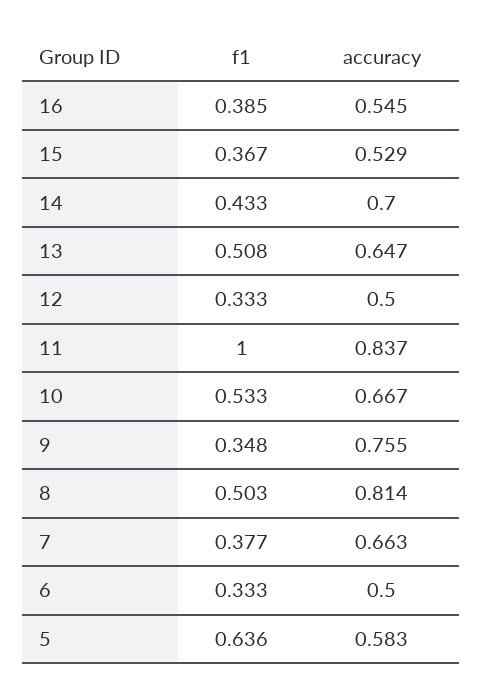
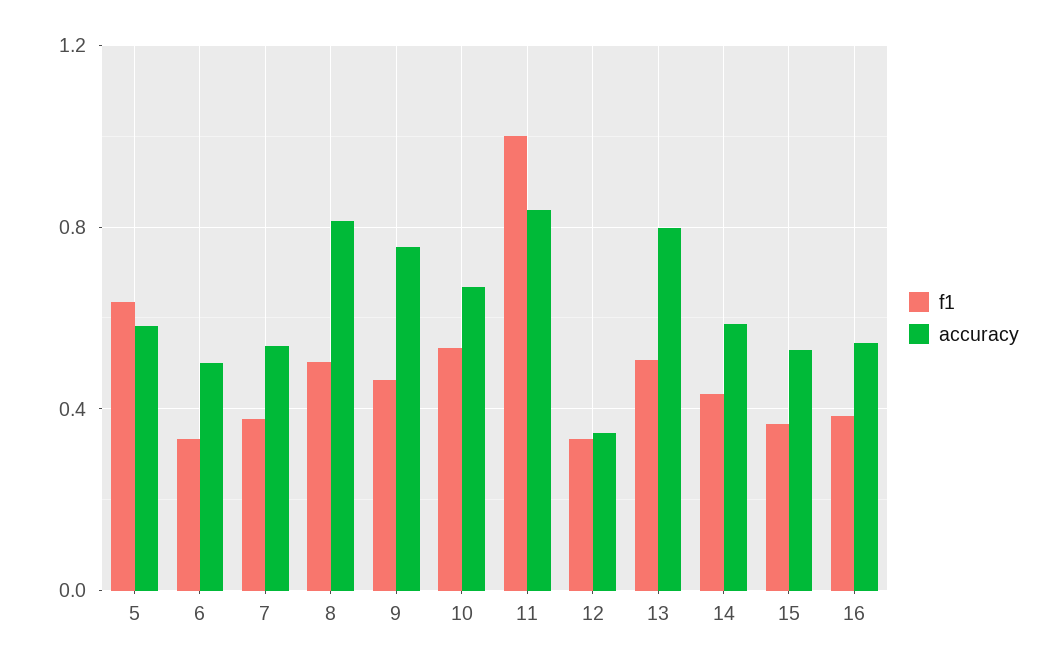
  {
    "f1": {
      "16": 0.385,
      "15": 0.367,
      "14": 0.433,
      "13": 0.508,
      "12": 0.333,
      "11": 1,
      "10": 0.533,
-     "9": 0.348,
+     "9": 0.45,
      "8": 0.503,
      "7": 0.377,
      "6": 0.333,
      "5": 0.636
    },
    "accuracy": {
      "16": 0.545,
      "15": 0.529,
-     "14": 0.7,
+     "14": 0.6,
-     "13": 0.647,
+     "13": 0.8,
-     "12": 0.5,
+     "12": 0.35,
      "11": 0.837,
      "10": 0.667,
      "9": 0.755,
      "8": 0.814,
-     "7": 0.663,
+     "7": 0.55,
      "6": 0.5,
      "5": 0.583
    }
  }

